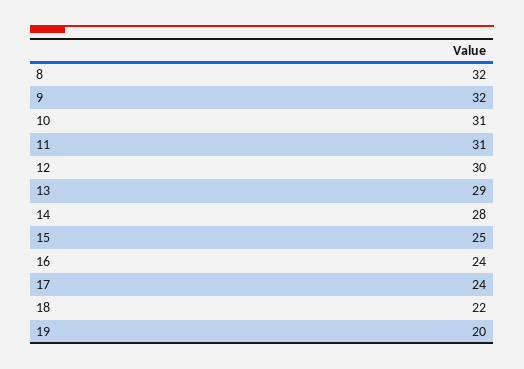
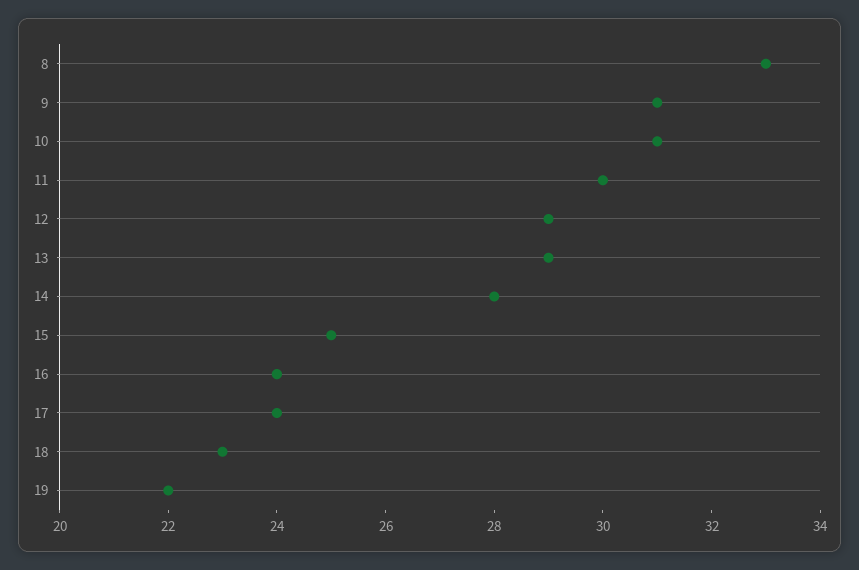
  {
-   "8": 32,
+   "8": 33,
-   "9": 32,
+   "9": 31,
    "10": 31,
-   "11": 31,
+   "11": 30,
-   "12": 30,
+   "12": 29,
    "13": 29,
    "14": 28,
    "15": 25,
    "16": 24,
    "17": 24,
-   "18": 22,
+   "18": 23,
-   "19": 20
+   "19": 22
  }

